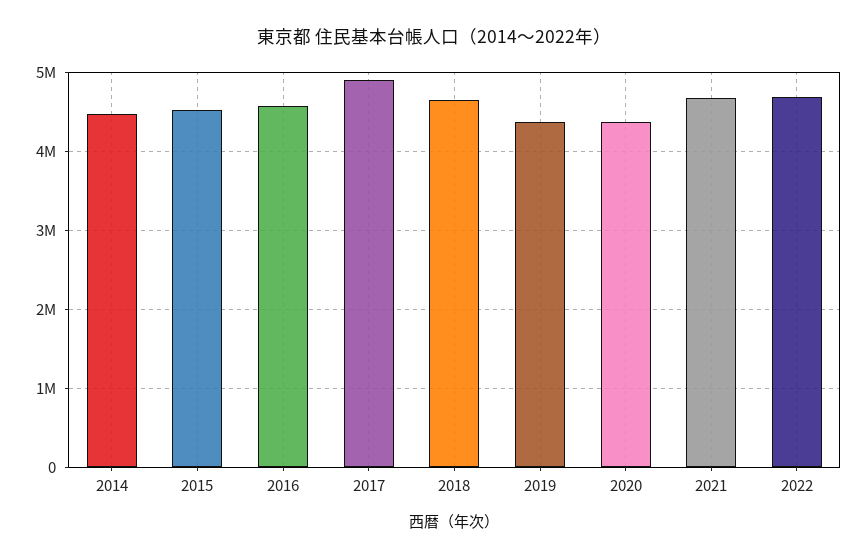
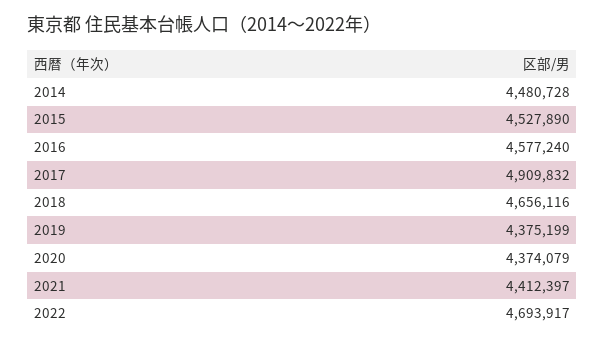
  {
    "2014": 4480728,
    "2015": 4527890,
    "2016": 4577240,
    "2017": 4909832,
    "2018": 4656116,
    "2019": 4375199,
    "2020": 4374079,
-   "2021": 4700000,
+   "2021": 4412397,
    "2022": 4693917
  }

